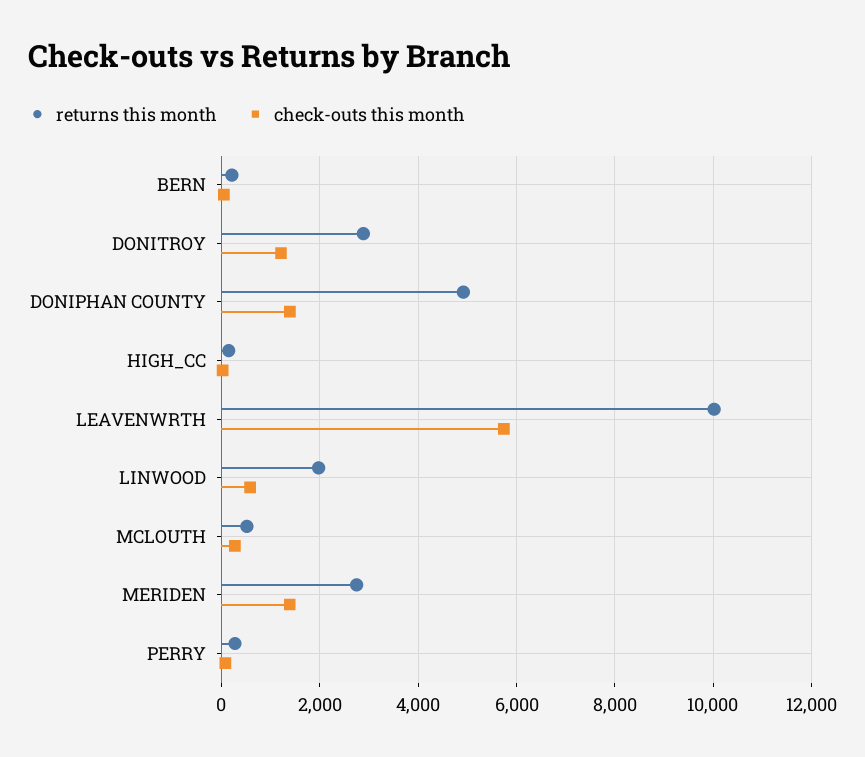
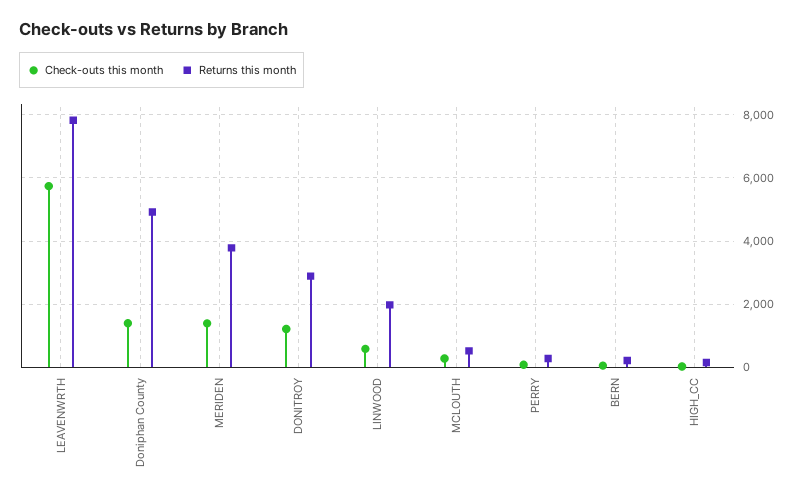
  {
    "returns this month": {
      "BERN": 200,
      "DONITROY": 2800,
      "DONIPHAN COUNTY": 5000,
      "HIGH_CC": 200,
-     "LEAVENWRTH": 10000,
+     "LEAVENWRTH": 7800,
      "LINWOOD": 2000,
      "MCLOUTH": 600,
-     "MERIDEN": 2800,
+     "MERIDEN": 3800,
      "PERRY": 200
    },
    "check-outs this month": {
      "BERN": 0,
      "DONITROY": 1200,
      "DONIPHAN COUNTY": 1400,
      "HIGH_CC": 0,
      "LEAVENWRTH": 5800,
      "LINWOOD": 600,
      "MCLOUTH": 200,
      "MERIDEN": 1400,
      "PERRY": 0
    }
  }

